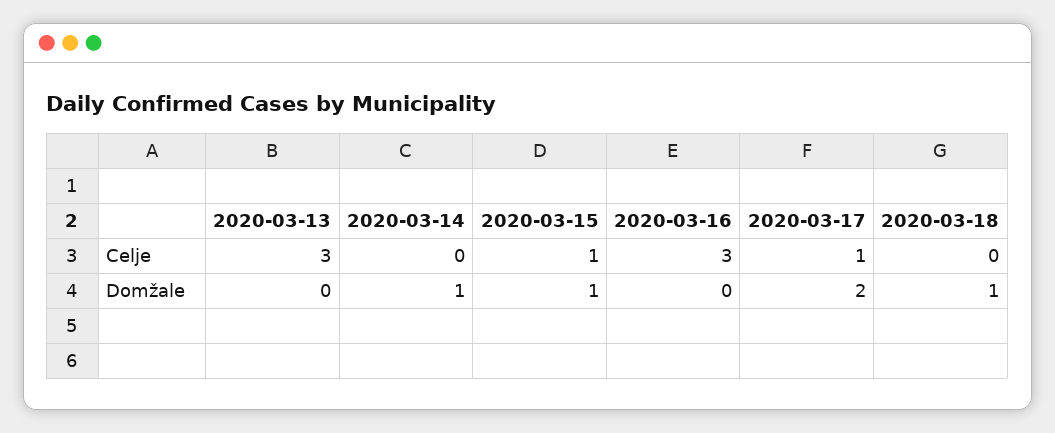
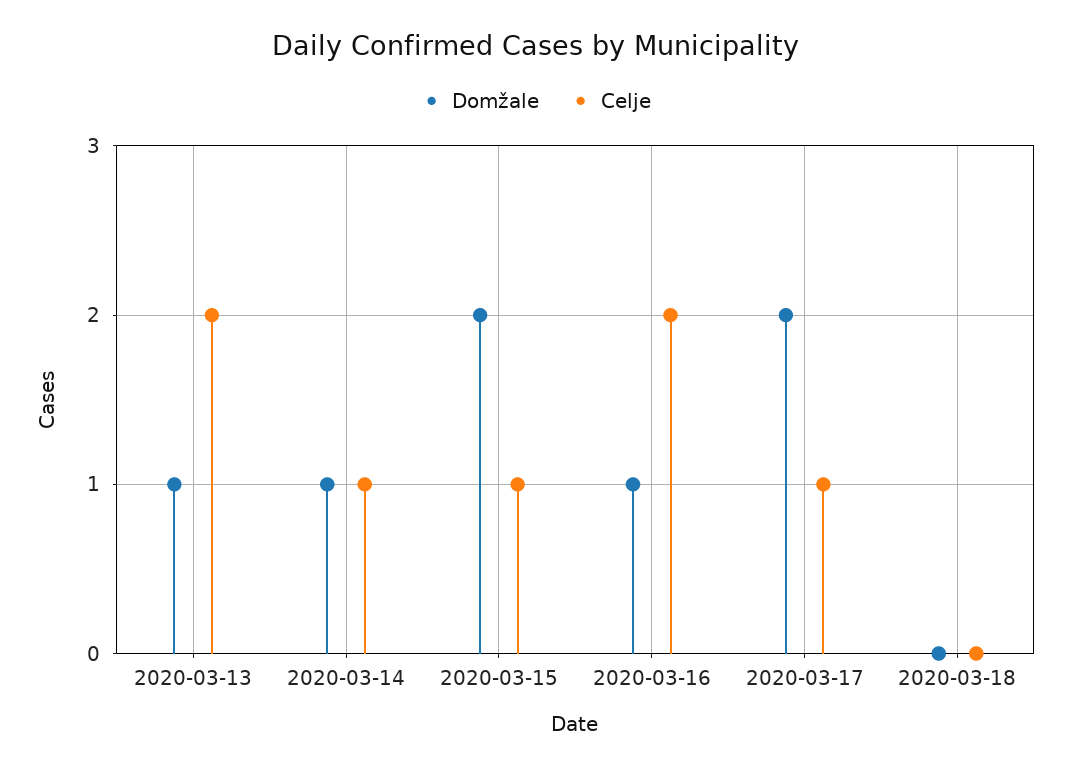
  {
    "Celje": {
-     "2020-03-13": 3,
+     "2020-03-13": 2,
-     "2020-03-14": 0,
+     "2020-03-14": 1,
      "2020-03-15": 1,
-     "2020-03-16": 3,
+     "2020-03-16": 2,
      "2020-03-17": 1,
      "2020-03-18": 0
    },
    "Domžale": {
-     "2020-03-13": 0,
+     "2020-03-13": 1,
      "2020-03-14": 1,
-     "2020-03-15": 1,
+     "2020-03-15": 2,
-     "2020-03-16": 0,
+     "2020-03-16": 1,
      "2020-03-17": 2,
-     "2020-03-18": 1
+     "2020-03-18": 0
    }
  }

